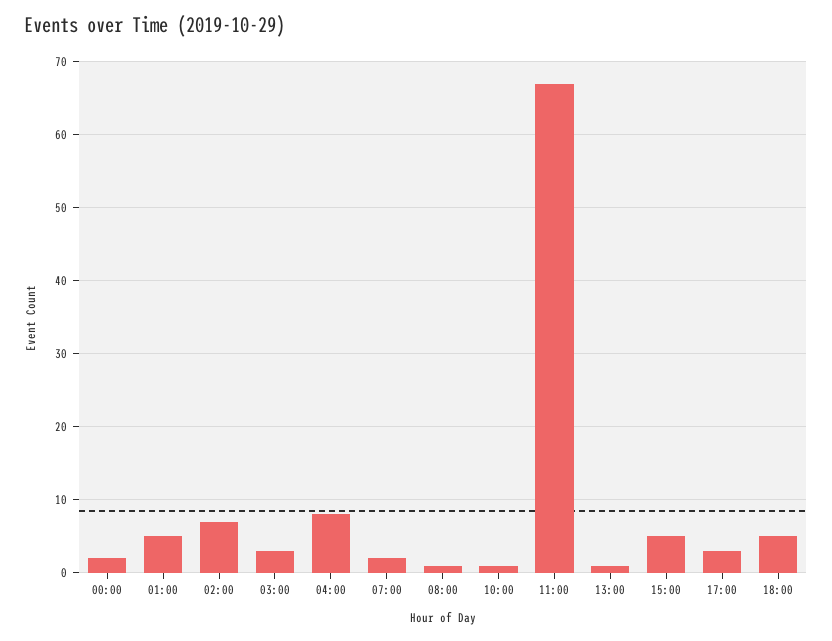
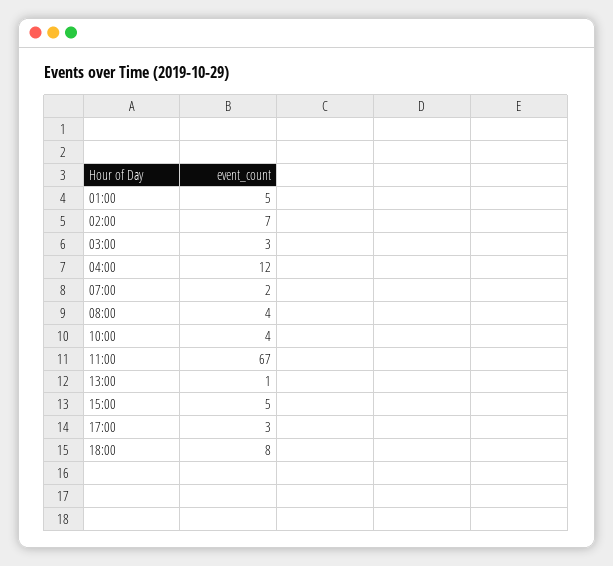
  {
-   "00:00": 2,
    "01:00": 5,
    "02:00": 7,
    "03:00": 3,
-   "04:00": 8,
+   "04:00": 12,
    "07:00": 2,
-   "08:00": 1,
+   "08:00": 4,
-   "10:00": 1,
+   "10:00": 4,
    "11:00": 67,
    "13:00": 1,
    "15:00": 5,
    "17:00": 3,
-   "18:00": 5
+   "18:00": 8
  }

